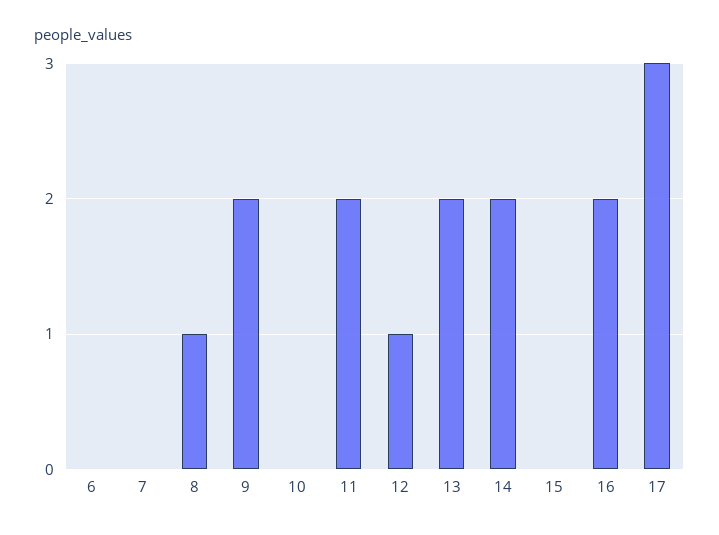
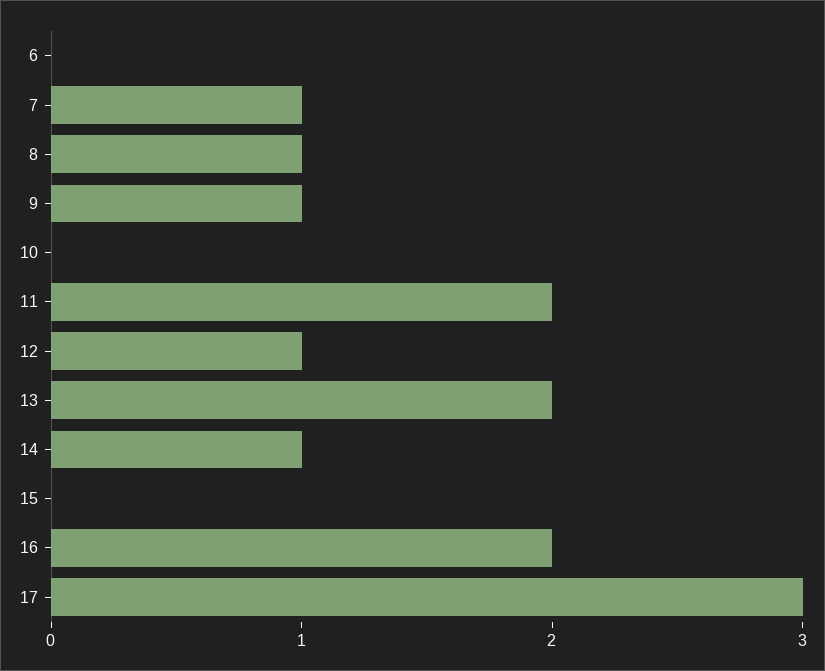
  {
    "6": 0,
-   "7": 0,
+   "7": 1,
    "8": 1,
-   "9": 2,
+   "9": 1,
    "10": 0,
    "11": 2,
    "12": 1,
    "13": 2,
-   "14": 2,
+   "14": 1,
    "15": 0,
    "16": 2,
    "17": 3
  }

